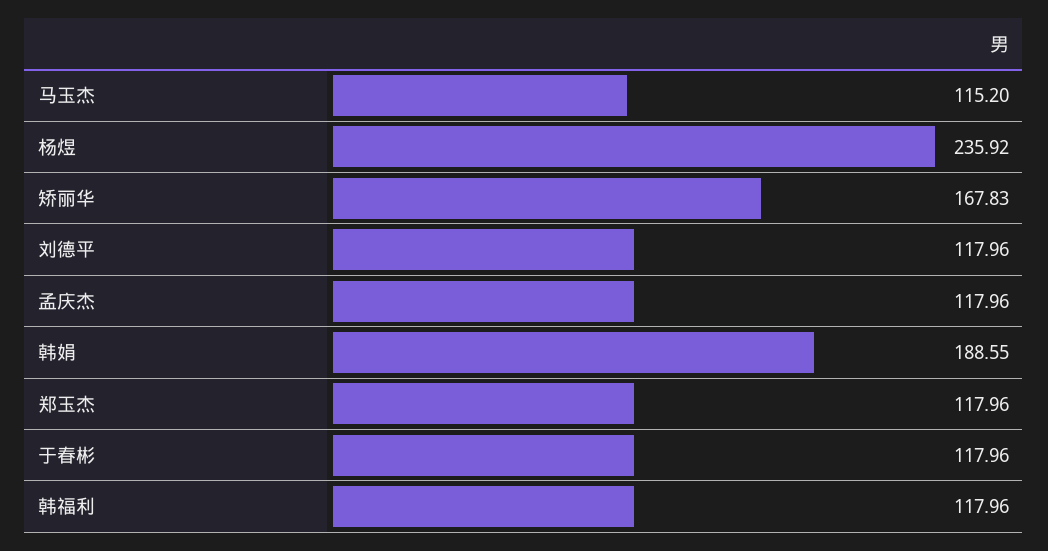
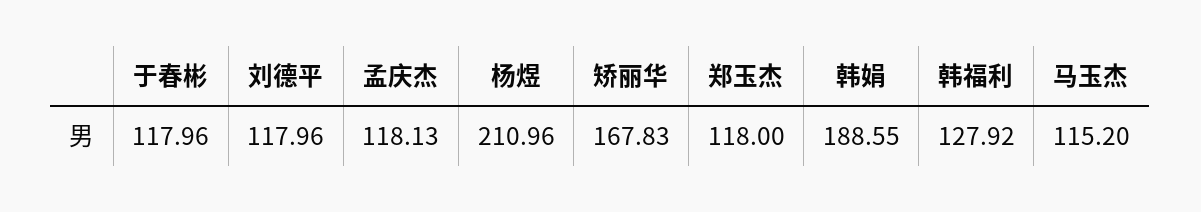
  {
    "马玉杰": 115.2,
-   "杨煜": 235.92,
+   "杨煜": 210.96,
    "矫丽华": 167.83,
    "刘德平": 117.96,
-   "孟庆杰": 117.96,
+   "孟庆杰": 118.13,
    "韩娟": 188.55,
-   "郑玉杰": 117.96,
+   "郑玉杰": 118,
    "于春彬": 117.96,
-   "韩福利": 117.96
+   "韩福利": 127.92
  }

